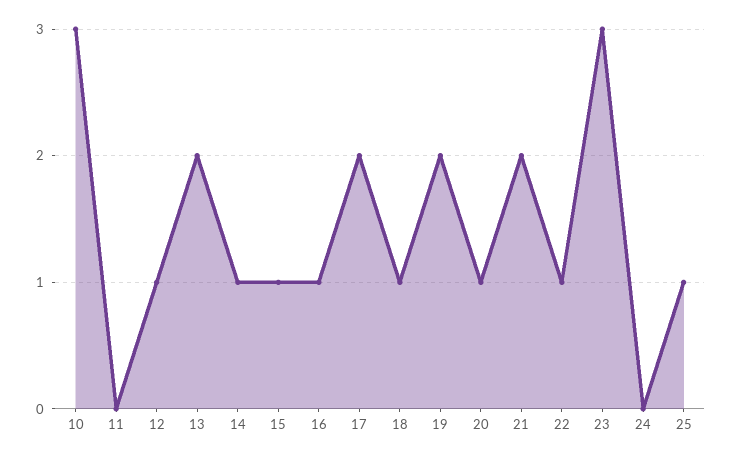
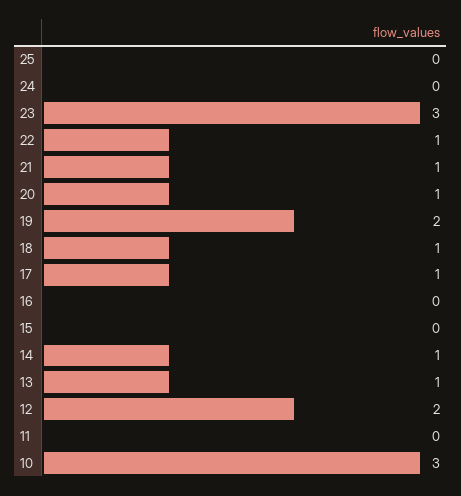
  {
    "10": 3,
    "11": 0,
-   "12": 1,
+   "12": 2,
-   "13": 2,
+   "13": 1,
    "14": 1,
-   "15": 1,
+   "15": 0,
-   "16": 1,
+   "16": 0,
-   "17": 2,
+   "17": 1,
    "18": 1,
    "19": 2,
    "20": 1,
-   "21": 2,
+   "21": 1,
    "22": 1,
    "23": 3,
    "24": 0,
-   "25": 1
+   "25": 0
  }

